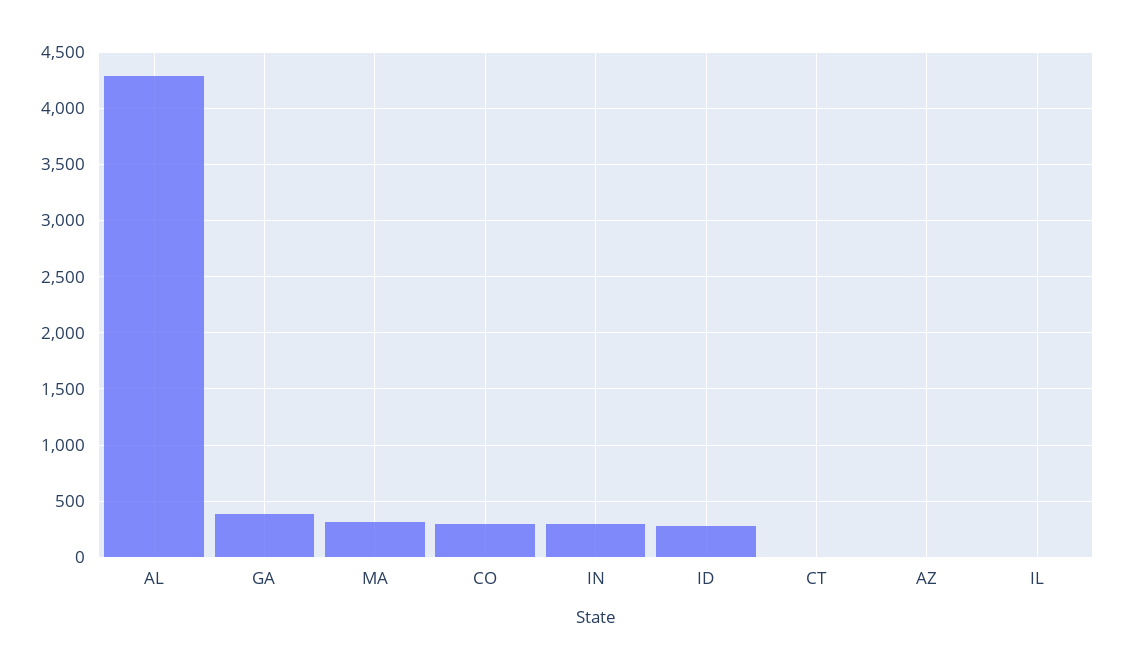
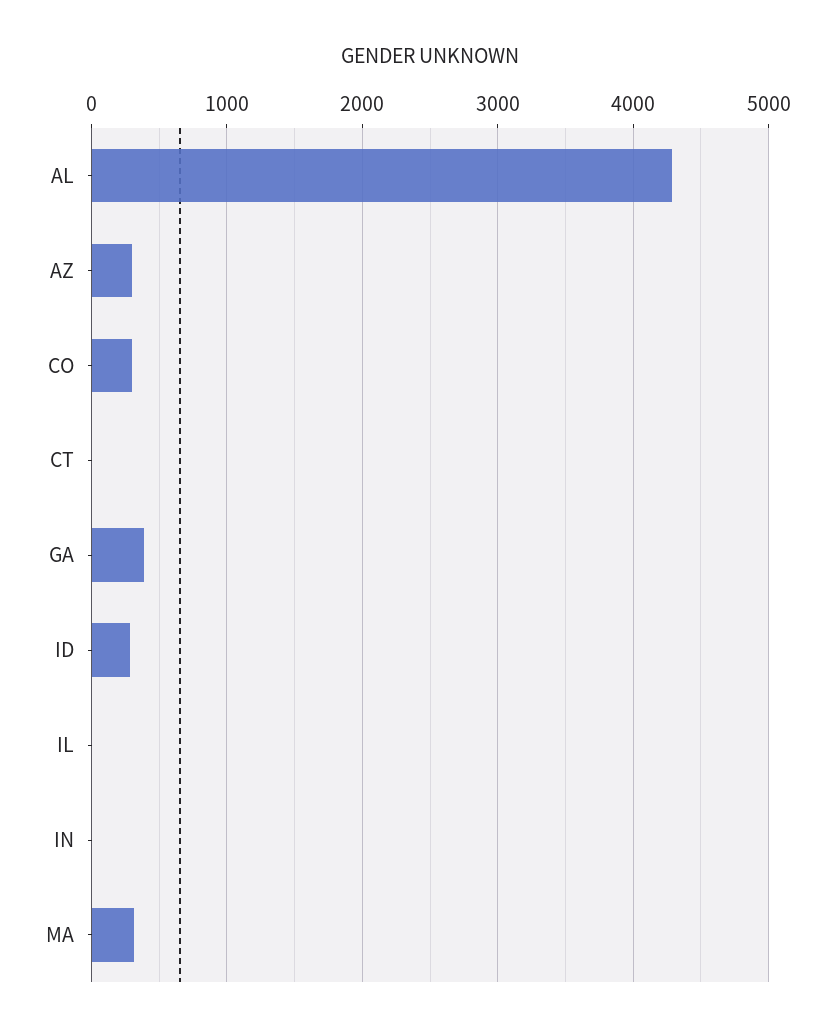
  {
    "AL": 4300,
    "GA": 400,
    "MA": 300,
    "CO": 300,
-   "IN": 300,
+   "IN": 0,
    "ID": 300,
    "CT": 0,
-   "AZ": 0,
+   "AZ": 300,
    "IL": 0
  }

